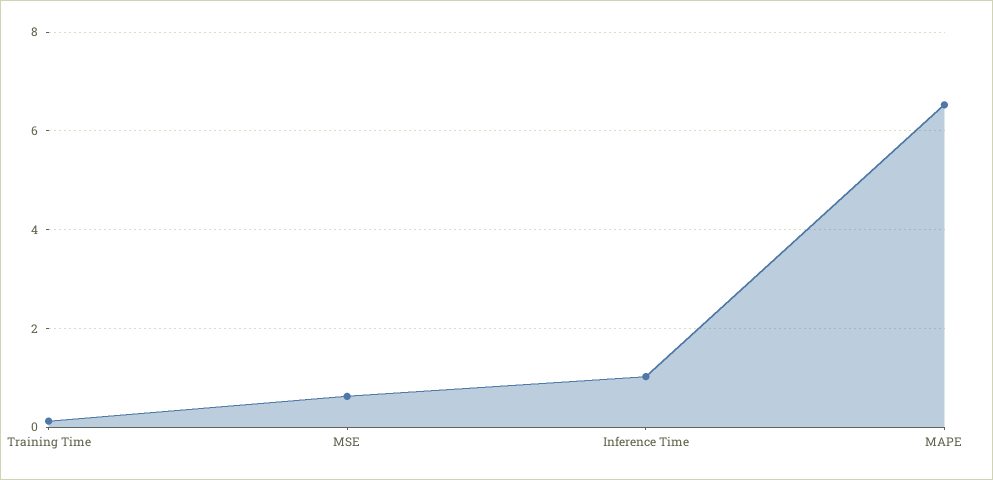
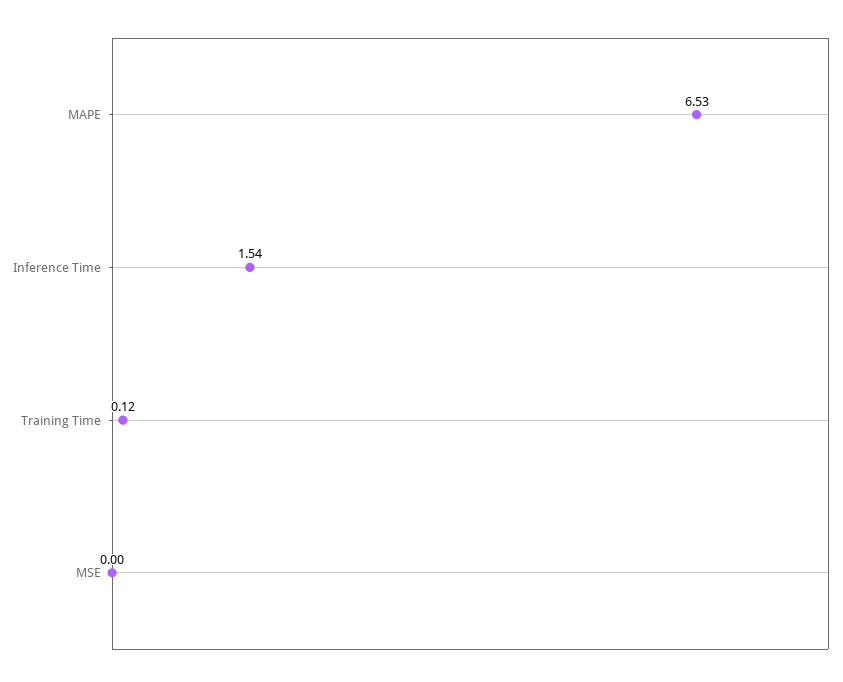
  {
    "Training Time": 0.12,
-   "MSE": 0.6,
+   "MSE": 0,
-   "Inference Time": 1,
+   "Inference Time": 1.54,
    "MAPE": 6.53
  }

